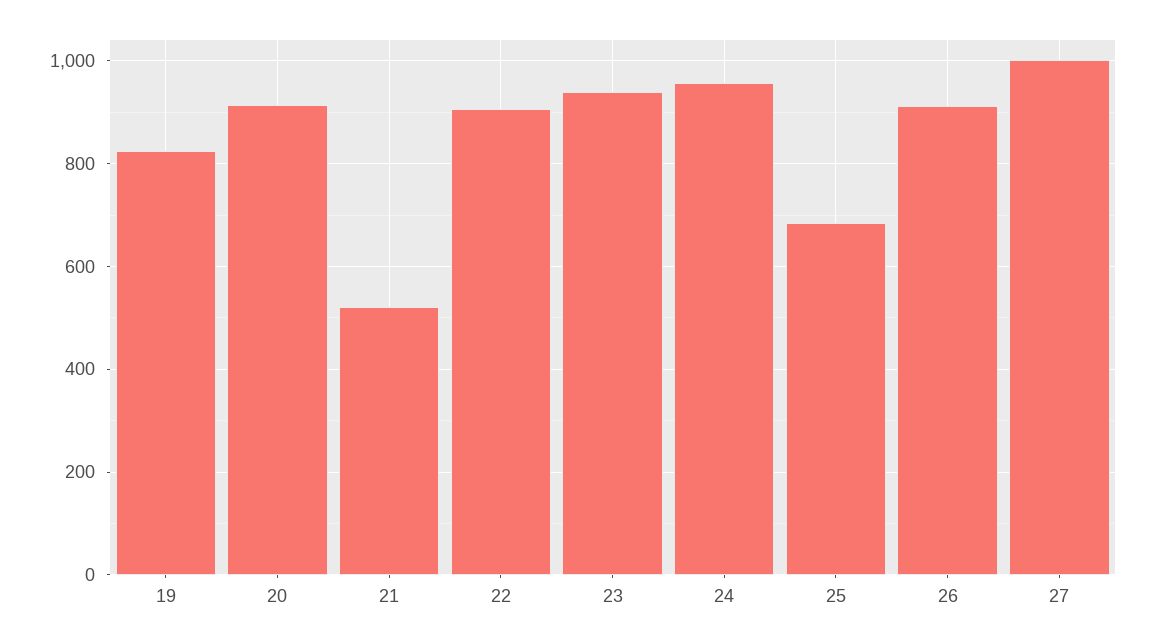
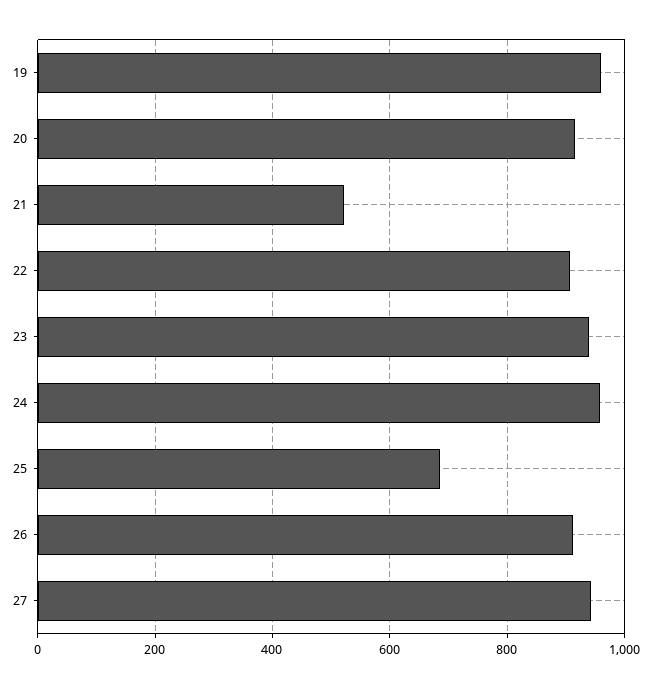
  {
-   "19": 820,
+   "19": 960,
    "20": 920,
    "21": 520,
    "22": 900,
    "23": 940,
    "24": 960,
    "25": 680,
    "26": 920,
-   "27": 1000
+   "27": 940
  }

